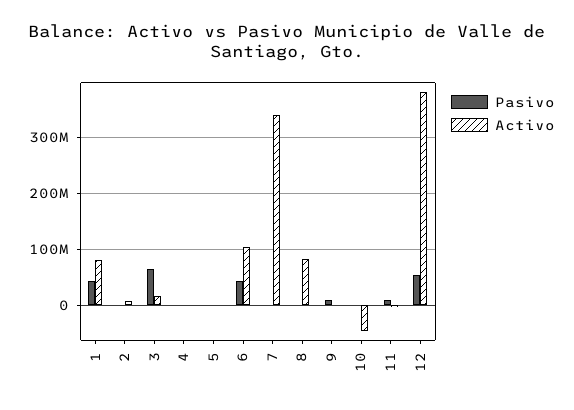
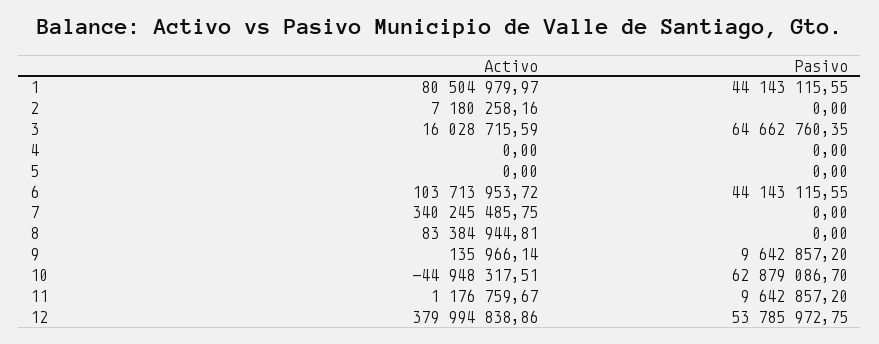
  {
    "Pasivo": {
      "1": 44143115.55,
      "2": 0,
      "3": 64662760.35,
      "4": 0,
      "5": 0,
      "6": 44143115.55,
      "7": 0,
      "8": 0,
      "9": 9642857.2,
-     "10": 0,
+     "10": 62879086.7,
      "11": 9642857.2,
      "12": 53785972.75
    },
    "Activo": {
      "1": 80504979.97,
      "2": 7180258.16,
      "3": 16028715.59,
      "4": 0,
      "5": 0,
      "6": 103713953.72,
      "7": 340245485.75,
      "8": 83384944.81,
      "9": 135966.14,
      "10": -44948317.51,
      "11": 1176759.67,
      "12": 379994838.86
    }
  }

